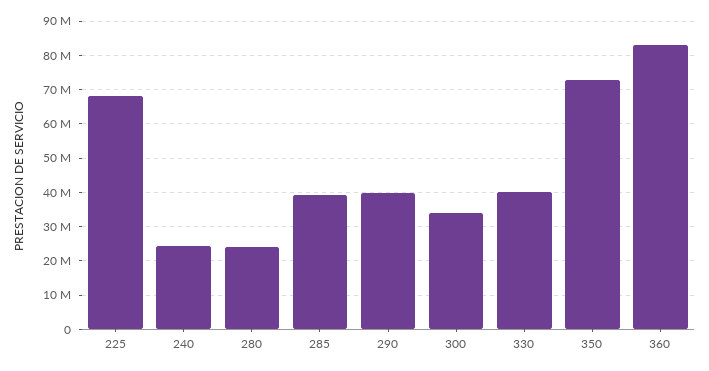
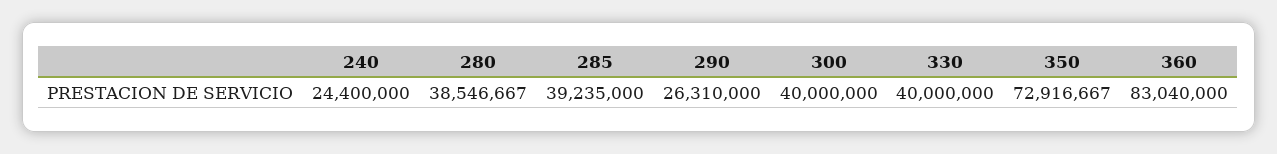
  {
-   "225": 68000000,
    "240": 24400000,
-   "280": 24000000,
+   "280": 38546667,
    "285": 39235000,
-   "290": 40000000,
+   "290": 26310000,
-   "300": 34000000,
+   "300": 40000000,
    "330": 40000000,
    "350": 72916667,
    "360": 83040000
  }

